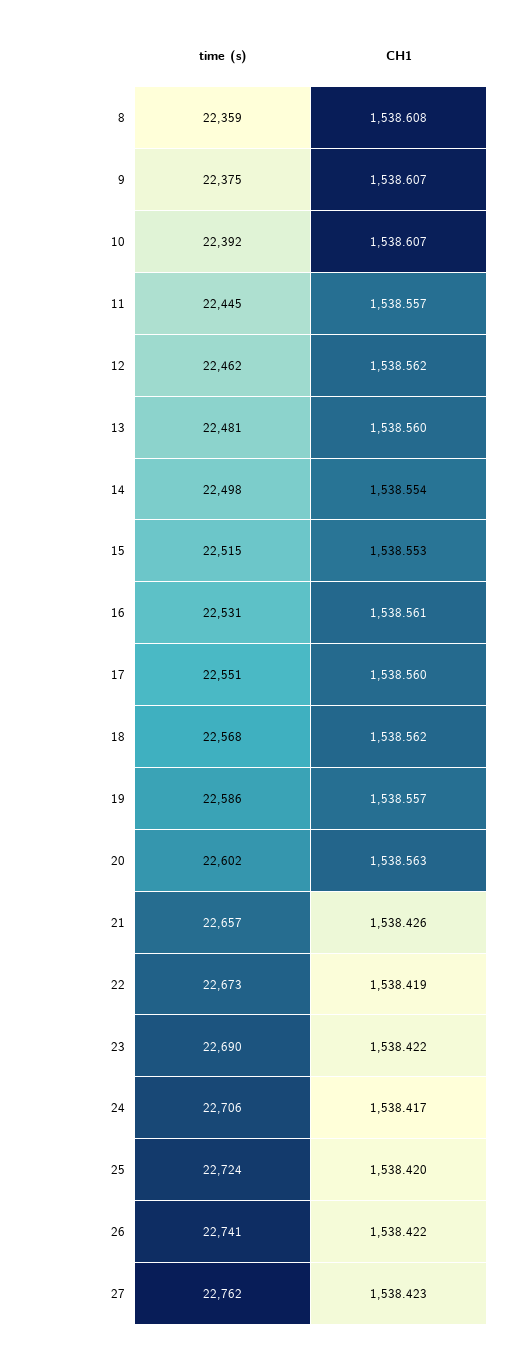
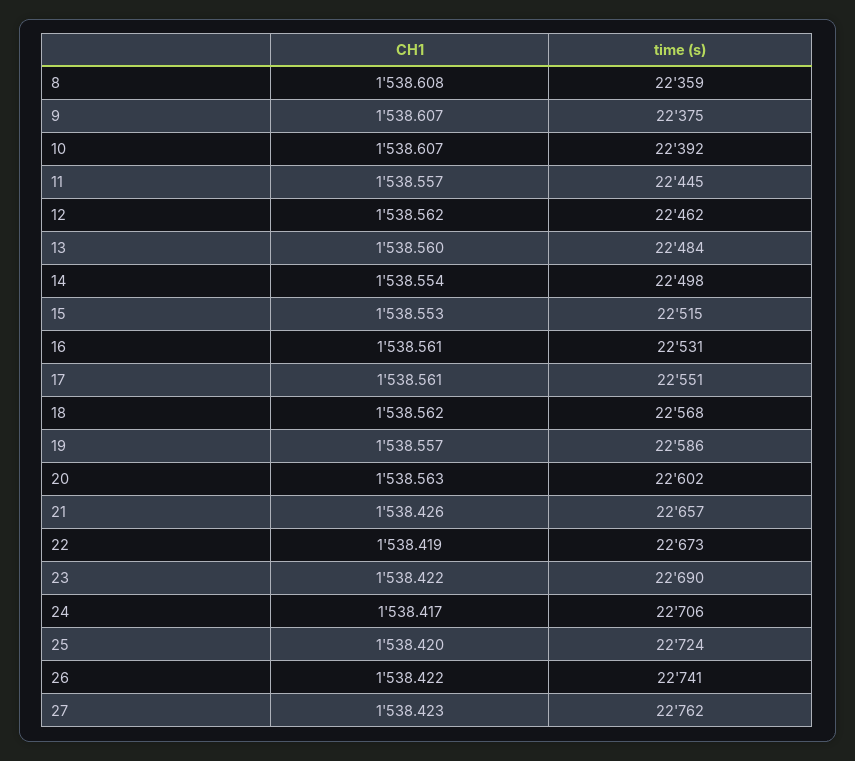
  {
    "time (s)": {
      "8": 22359,
      "9": 22375,
      "10": 22392,
      "11": 22445,
      "12": 22462,
-     "13": 22481,
+     "13": 22484,
      "14": 22498,
      "15": 22515,
      "16": 22531,
      "17": 22551,
      "18": 22568,
      "19": 22586,
      "20": 22602,
      "21": 22657,
      "22": 22673,
      "23": 22690,
      "24": 22706,
      "25": 22724,
      "26": 22741,
      "27": 22762
    },
    "CH1": {
      "8": 1538.608,
      "9": 1538.607,
      "10": 1538.607,
      "11": 1538.557,
      "12": 1538.562,
      "13": 1538.56,
      "14": 1538.554,
      "15": 1538.553,
      "16": 1538.561,
-     "17": 1538.56,
+     "17": 1538.561,
      "18": 1538.562,
      "19": 1538.557,
      "20": 1538.563,
      "21": 1538.426,
      "22": 1538.419,
      "23": 1538.422,
      "24": 1538.417,
      "25": 1538.42,
      "26": 1538.422,
      "27": 1538.423
    }
  }

